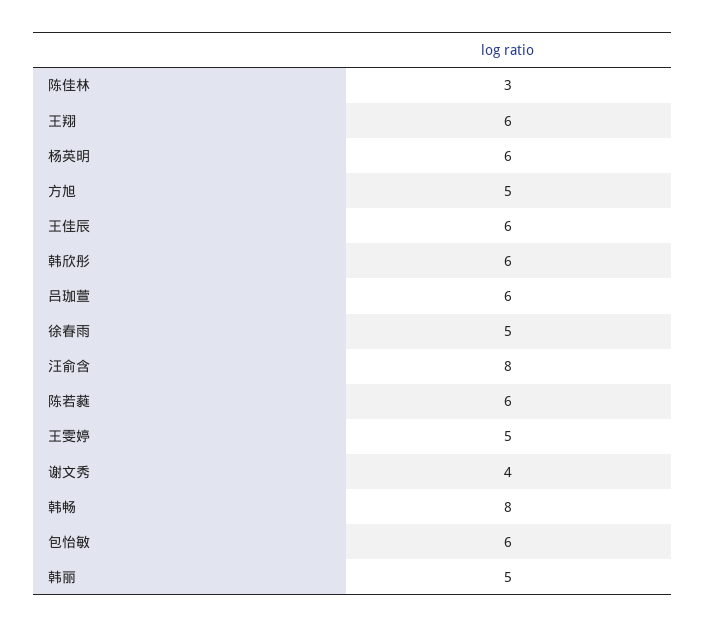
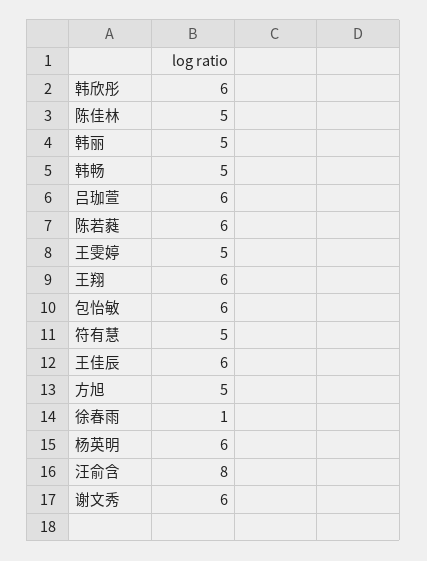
  {
-   "陈佳林": 3,
+   "陈佳林": 5,
    "王翔": 6,
    "杨英明": 6,
    "方旭": 5,
    "王佳辰": 6,
    "韩欣彤": 6,
    "吕珈萱": 6,
-   "徐春雨": 5,
+   "徐春雨": 1,
    "汪俞含": 8,
    "陈若蕤": 6,
    "王雯婷": 5,
-   "谢文秀": 4,
+   "谢文秀": 6,
-   "韩畅": 8,
+   "韩畅": 5,
    "包怡敏": 6,
-   "韩丽": 5
+   "韩丽": 5,
+   "符有慧": 5
  }

